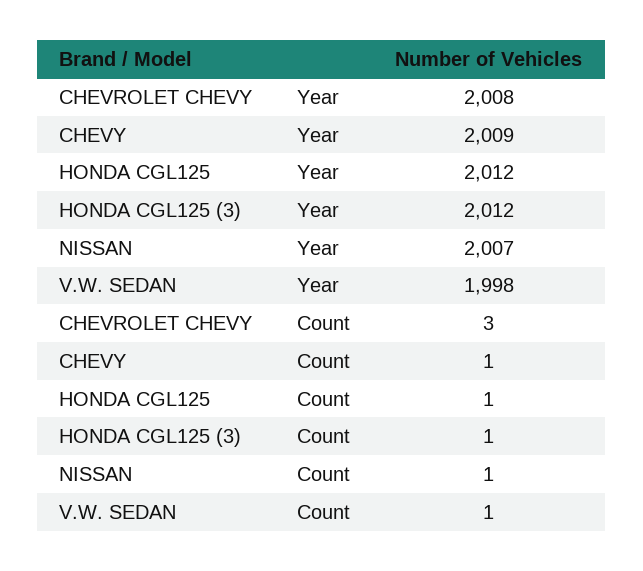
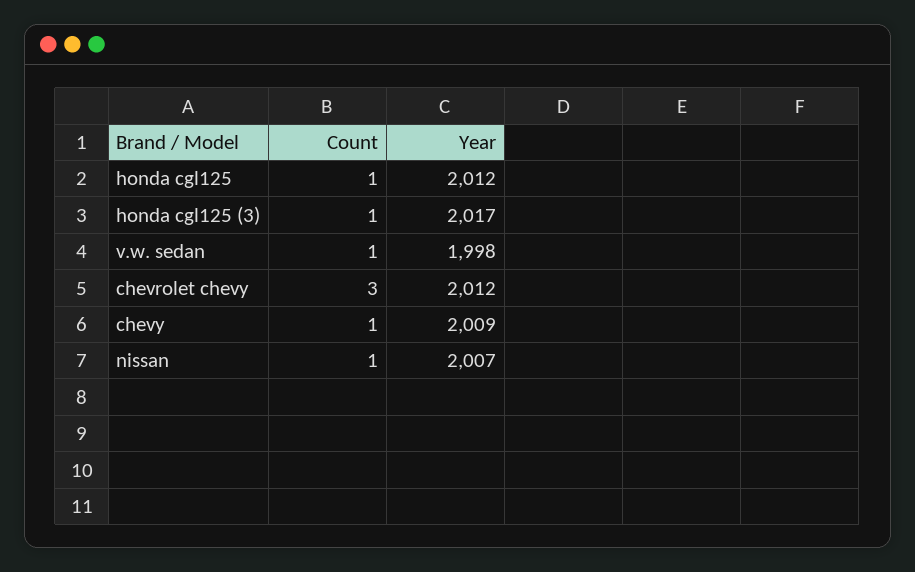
  {
    "CHEVROLET CHEVY": {
-     "Year": 2008,
+     "Year": 2012,
      "Count": 3
    },
    "CHEVY": {
      "Year": 2009,
      "Count": 1
    },
    "HONDA CGL125": {
      "Year": 2012,
      "Count": 1
    },
    "HONDA CGL125 (3)": {
-     "Year": 2012,
+     "Year": 2017,
      "Count": 1
    },
    "NISSAN": {
      "Year": 2007,
      "Count": 1
    },
    "V.W. SEDAN": {
      "Year": 1998,
      "Count": 1
    }
  }

